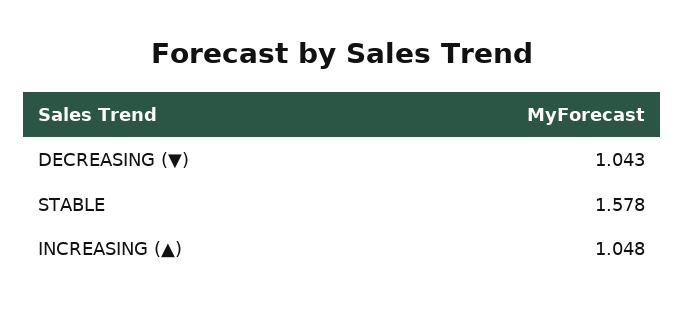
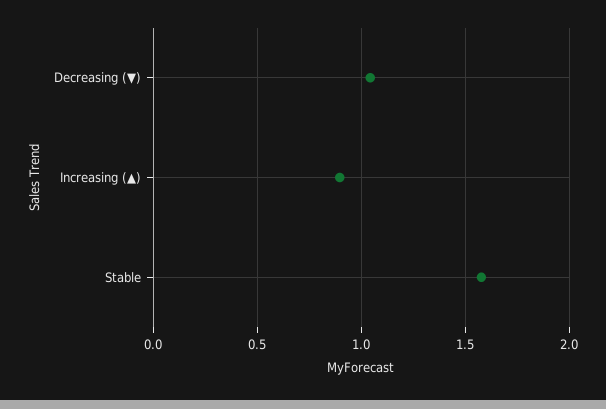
  {
    "DECREASING (▼)": 1.043,
    "STABLE": 1.578,
-   "INCREASING (▲)": 1.048
+   "INCREASING (▲)": 0.9
  }

